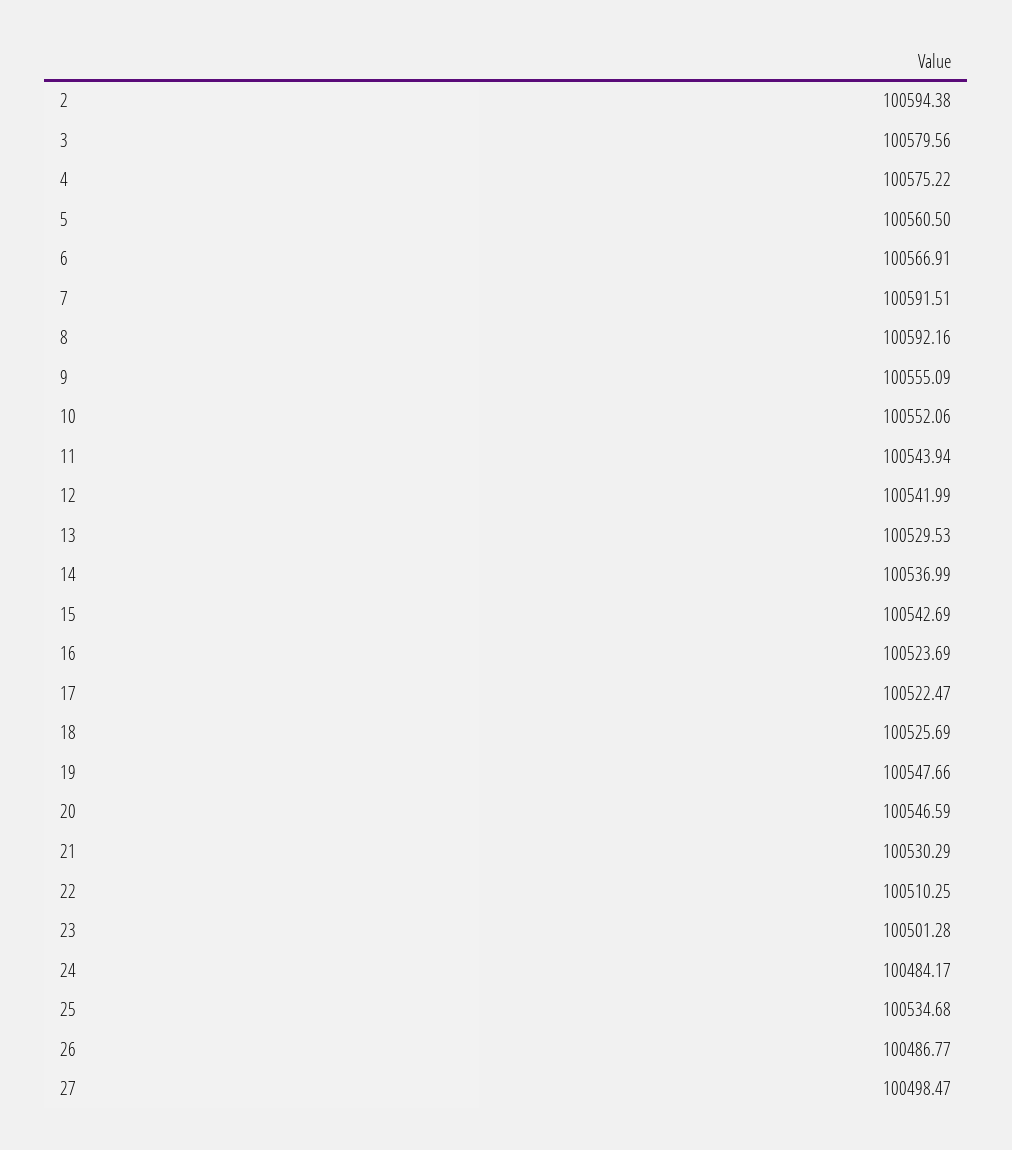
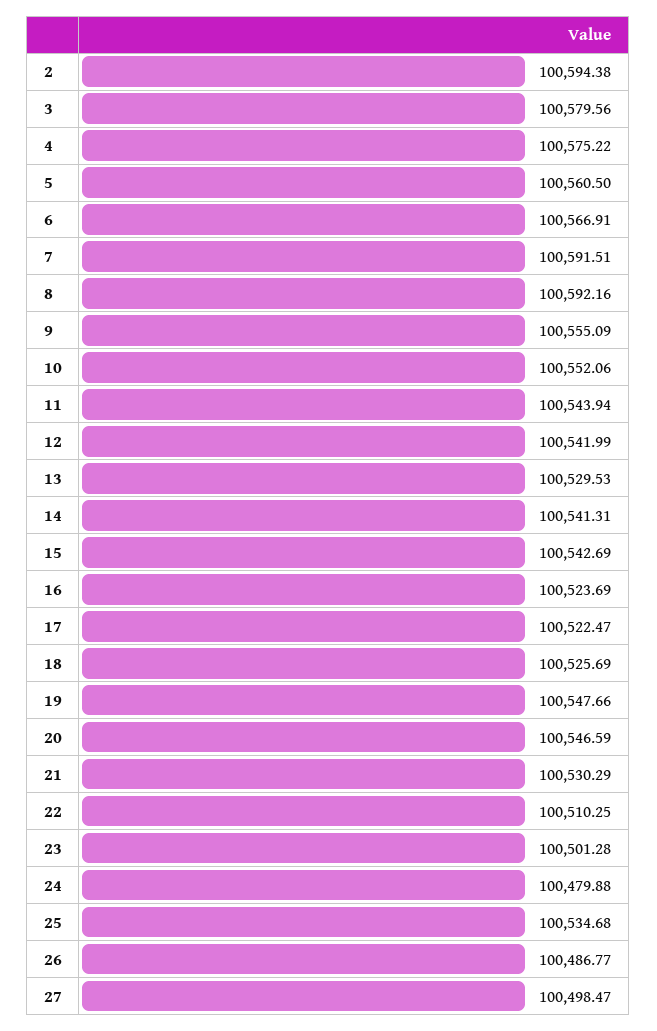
  {
    "2": 100594.38,
    "3": 100579.56,
    "4": 100575.22,
    "5": 100560.5,
    "6": 100566.91,
    "7": 100591.51,
    "8": 100592.16,
    "9": 100555.09,
    "10": 100552.06,
    "11": 100543.94,
    "12": 100541.99,
    "13": 100529.53,
-   "14": 100536.99,
+   "14": 100541.31,
    "15": 100542.69,
    "16": 100523.69,
    "17": 100522.47,
    "18": 100525.69,
    "19": 100547.66,
    "20": 100546.59,
    "21": 100530.29,
    "22": 100510.25,
    "23": 100501.28,
-   "24": 100484.17,
+   "24": 100479.88,
    "25": 100534.68,
    "26": 100486.77,
    "27": 100498.47
  }

